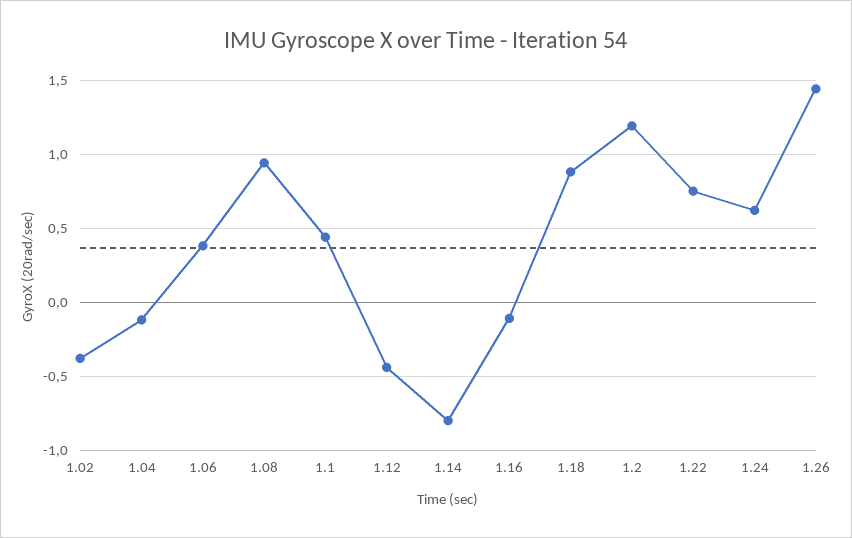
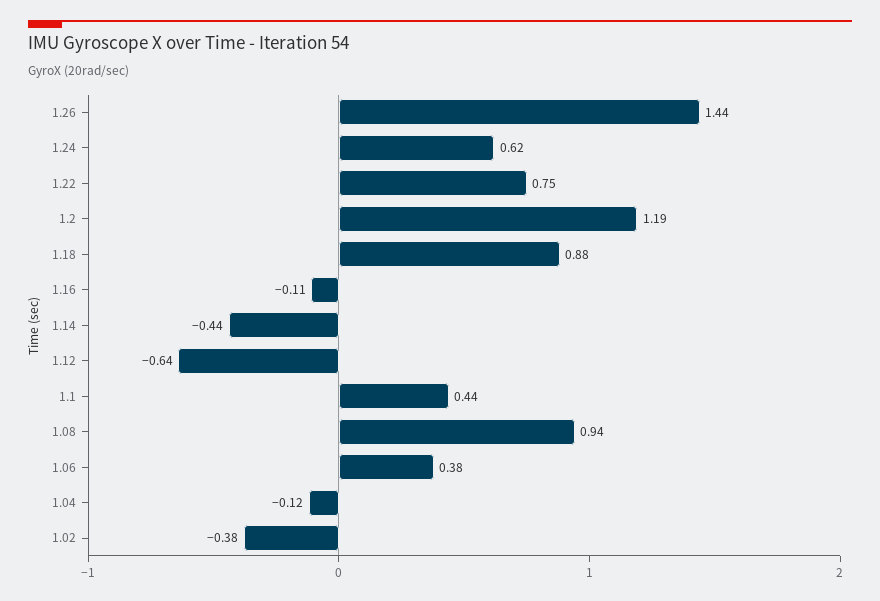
  {
    "1.02": -0.38,
    "1.04": -0.12,
    "1.06": 0.38,
    "1.08": 0.94,
    "1.1": 0.44,
-   "1.12": -0.45,
+   "1.12": -0.64,
-   "1.14": -0.8,
+   "1.14": -0.44,
    "1.16": -0.11,
    "1.18": 0.88,
    "1.2": 1.19,
    "1.22": 0.75,
    "1.24": 0.62,
    "1.26": 1.44
  }

